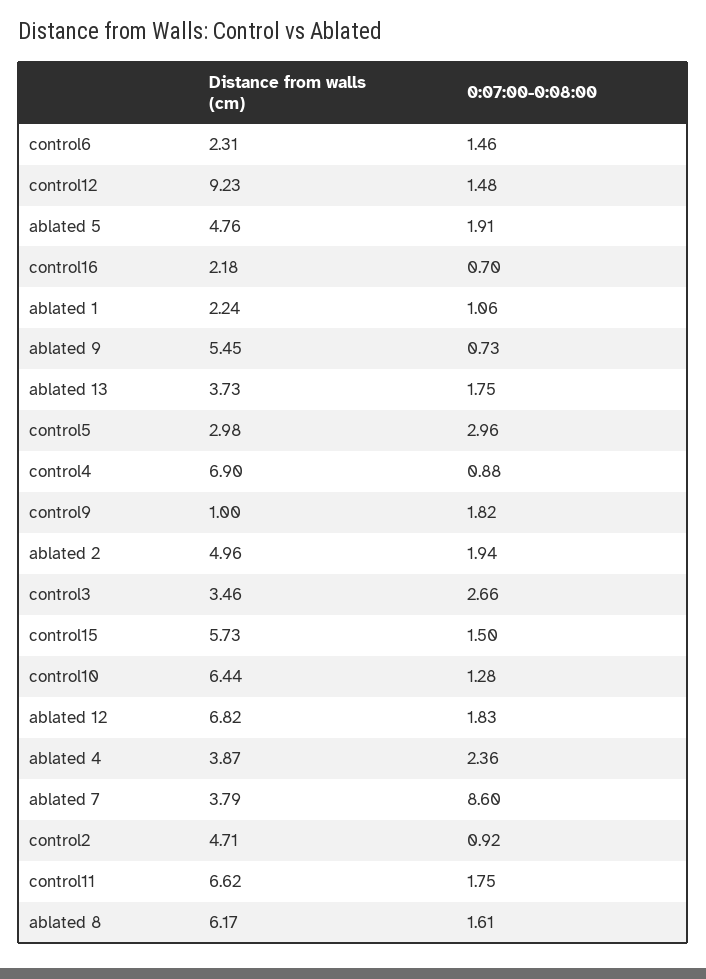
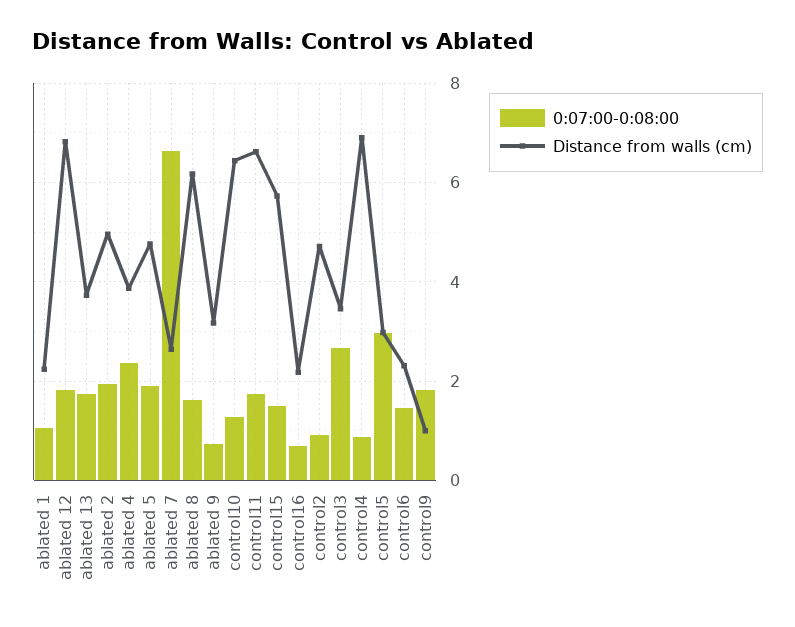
  {
    "Distance from walls (cm)": {
      "control6": 2.31,
-     "control12": 9.23,
      "ablated 5": 4.76,
      "control16": 2.18,
      "ablated 1": 2.24,
-     "ablated 9": 5.45,
+     "ablated 9": 3.2,
      "ablated 13": 3.73,
      "control5": 2.98,
      "control4": 6.9,
      "control9": 1,
      "ablated 2": 4.96,
      "control3": 3.46,
      "control15": 5.73,
      "control10": 6.44,
      "ablated 12": 6.82,
      "ablated 4": 3.87,
-     "ablated 7": 3.79,
+     "ablated 7": 2.6,
      "control2": 4.71,
      "control11": 6.62,
      "ablated 8": 6.17
    },
    "0:07:00-0:08:00": {
      "control6": 1.46,
-     "control12": 1.48,
      "ablated 5": 1.91,
      "control16": 0.7,
      "ablated 1": 1.06,
      "ablated 9": 0.73,
      "ablated 13": 1.75,
      "control5": 2.96,
      "control4": 0.88,
      "control9": 1.82,
      "ablated 2": 1.94,
      "control3": 2.66,
      "control15": 1.5,
      "control10": 1.28,
      "ablated 12": 1.83,
      "ablated 4": 2.36,
-     "ablated 7": 8.6,
+     "ablated 7": 6.6,
      "control2": 0.92,
      "control11": 1.75,
      "ablated 8": 1.61
    }
  }

